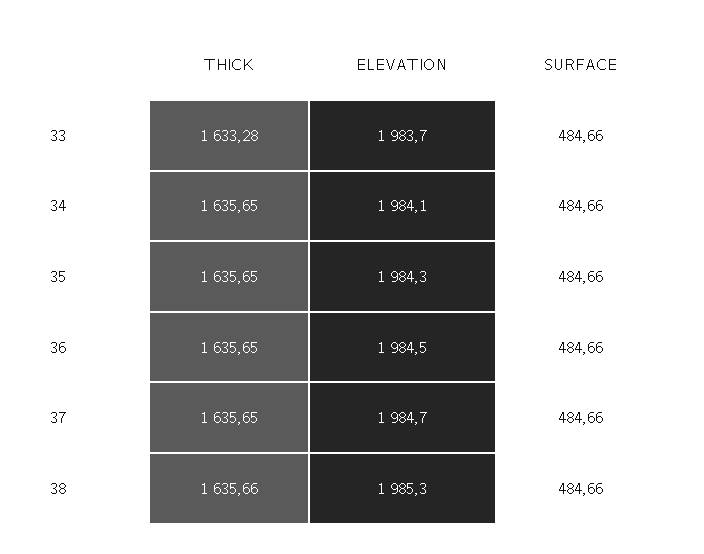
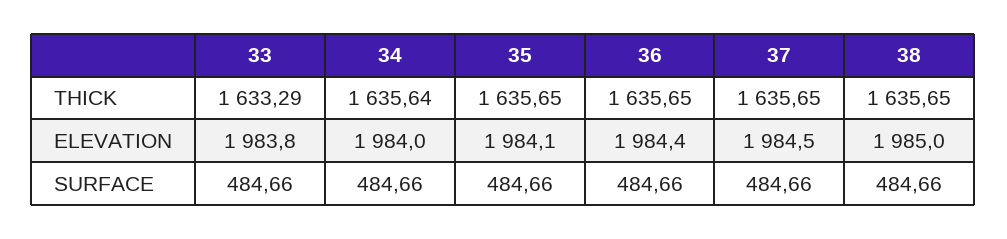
  {
    "THICK": {
-     "33": 1633.28,
+     "33": 1633.29,
-     "34": 1635.65,
+     "34": 1635.64,
      "35": 1635.65,
      "36": 1635.65,
      "37": 1635.65,
-     "38": 1635.66
+     "38": 1635.65
    },
    "ELEVATION": {
-     "33": 1983.7,
+     "33": 1983.8,
-     "34": 1984.1,
+     "34": 1984,
-     "35": 1984.3,
+     "35": 1984.1,
-     "36": 1984.5,
+     "36": 1984.4,
-     "37": 1984.7,
+     "37": 1984.5,
-     "38": 1985.3
+     "38": 1985
    },
    "SURFACE": {
      "33": 484.66,
      "34": 484.66,
      "35": 484.66,
      "36": 484.66,
      "37": 484.66,
      "38": 484.66
    }
  }

